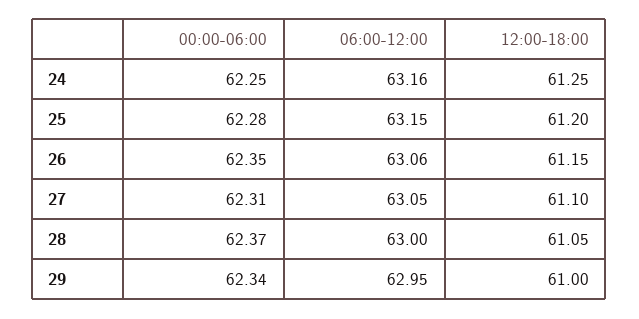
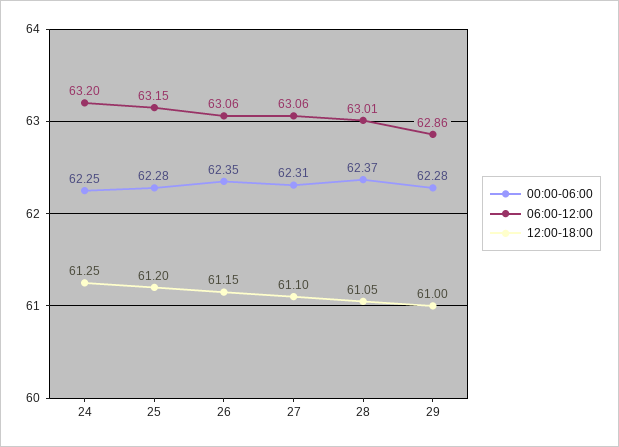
  {
    "00:00-06:00": {
      "24": 62.25,
      "25": 62.28,
      "26": 62.35,
      "27": 62.31,
      "28": 62.37,
-     "29": 62.34
+     "29": 62.28
    },
    "06:00-12:00": {
-     "24": 63.16,
+     "24": 63.2,
      "25": 63.15,
      "26": 63.06,
-     "27": 63.05,
+     "27": 63.06,
-     "28": 63,
+     "28": 63.01,
-     "29": 62.95
+     "29": 62.86
    },
    "12:00-18:00": {
      "24": 61.25,
      "25": 61.2,
      "26": 61.15,
      "27": 61.1,
      "28": 61.05,
      "29": 61
    }
  }

